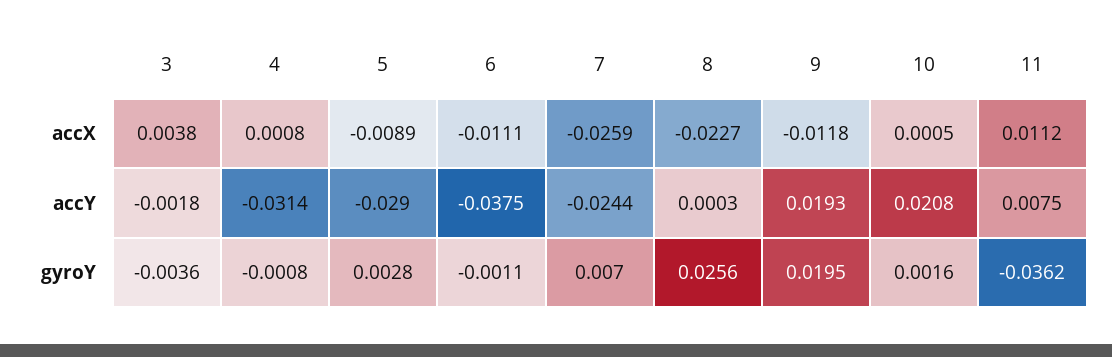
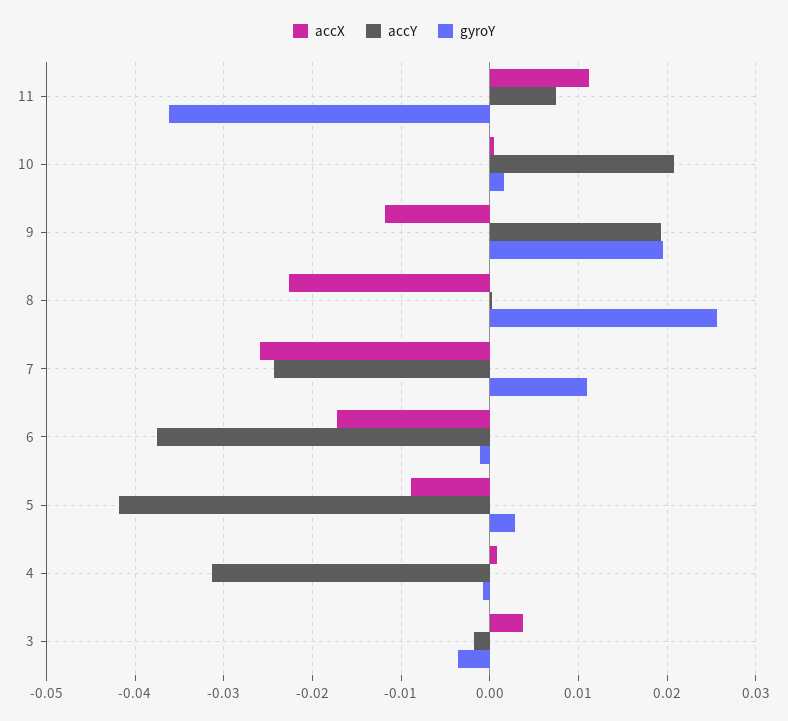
  {
    "accX": {
      "3": 0.0038,
      "4": 0.0008,
      "5": -0.0089,
-     "6": -0.0111,
+     "6": -0.017,
      "7": -0.0259,
      "8": -0.0227,
      "9": -0.0118,
      "10": 0.0005,
      "11": 0.0112
    },
    "accY": {
      "3": -0.0018,
      "4": -0.0314,
-     "5": -0.029,
+     "5": -0.042,
      "6": -0.0375,
      "7": -0.0244,
      "8": 0.0003,
      "9": 0.0193,
      "10": 0.0208,
      "11": 0.0075
    },
    "gyroY": {
      "3": -0.0036,
      "4": -0.0008,
      "5": 0.0028,
      "6": -0.0011,
-     "7": 0.007,
+     "7": 0.011,
      "8": 0.0256,
      "9": 0.0195,
      "10": 0.0016,
      "11": -0.0362
    }
  }

